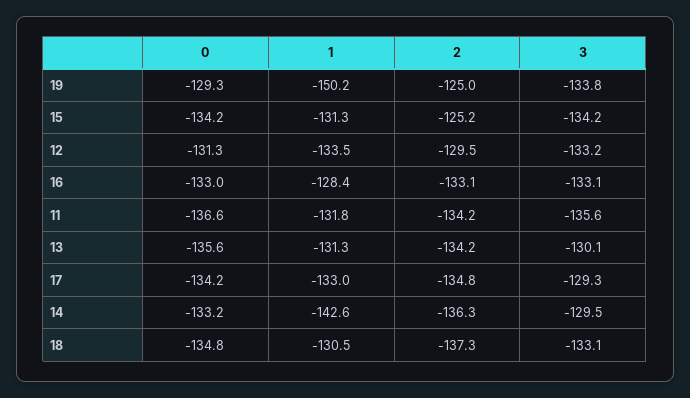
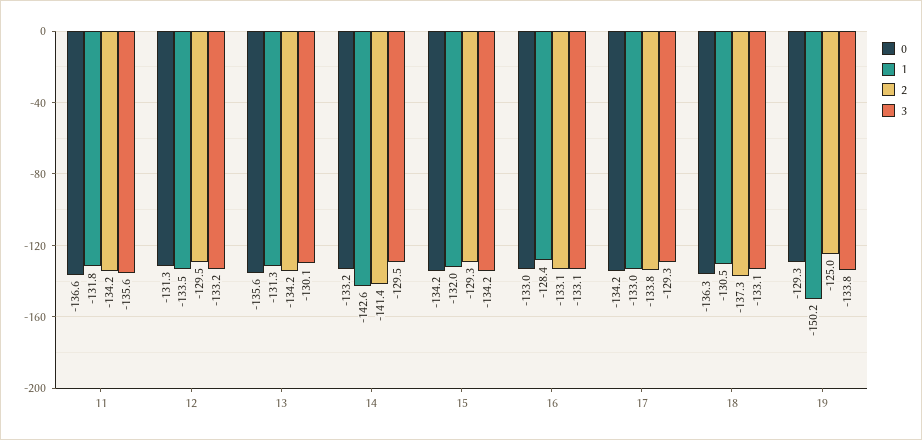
  {
    "0": {
      "19": -129.3,
      "15": -134.2,
      "12": -131.3,
      "16": -133,
      "11": -136.6,
      "13": -135.6,
      "17": -134.2,
      "14": -133.2,
-     "18": -134.8
+     "18": -136.3
    },
    "1": {
      "19": -150.2,
-     "15": -131.3,
+     "15": -132,
      "12": -133.5,
      "16": -128.4,
      "11": -131.8,
      "13": -131.3,
      "17": -133,
      "14": -142.6,
      "18": -130.5
    },
    "2": {
      "19": -125,
-     "15": -125.2,
+     "15": -129.3,
      "12": -129.5,
      "16": -133.1,
      "11": -134.2,
      "13": -134.2,
-     "17": -134.8,
+     "17": -133.8,
-     "14": -136.3,
+     "14": -141.4,
      "18": -137.3
    },
    "3": {
      "19": -133.8,
      "15": -134.2,
      "12": -133.2,
      "16": -133.1,
      "11": -135.6,
      "13": -130.1,
      "17": -129.3,
      "14": -129.5,
      "18": -133.1
    }
  }

